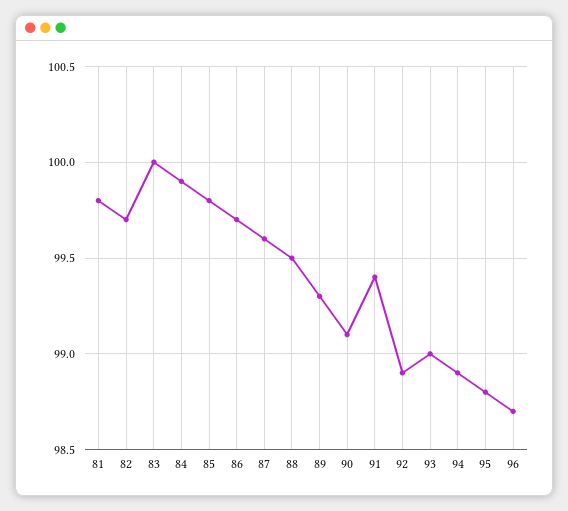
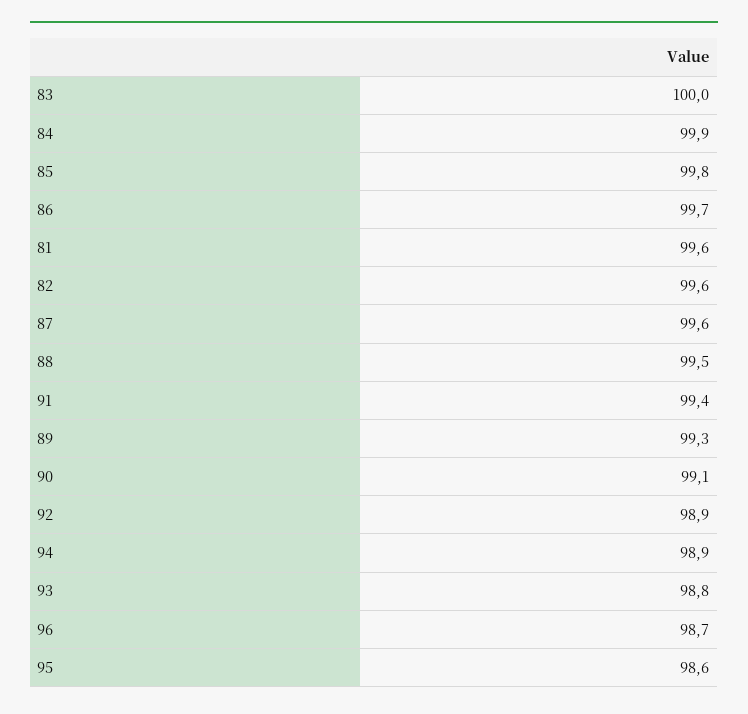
  {
-   "81": 99.8,
+   "81": 99.6,
-   "82": 99.7,
+   "82": 99.6,
    "83": 100,
    "84": 99.9,
    "85": 99.8,
    "86": 99.7,
    "87": 99.6,
    "88": 99.5,
    "89": 99.3,
    "90": 99.1,
    "91": 99.4,
    "92": 98.9,
-   "93": 99,
+   "93": 98.8,
    "94": 98.9,
-   "95": 98.8,
+   "95": 98.6,
    "96": 98.7
  }

